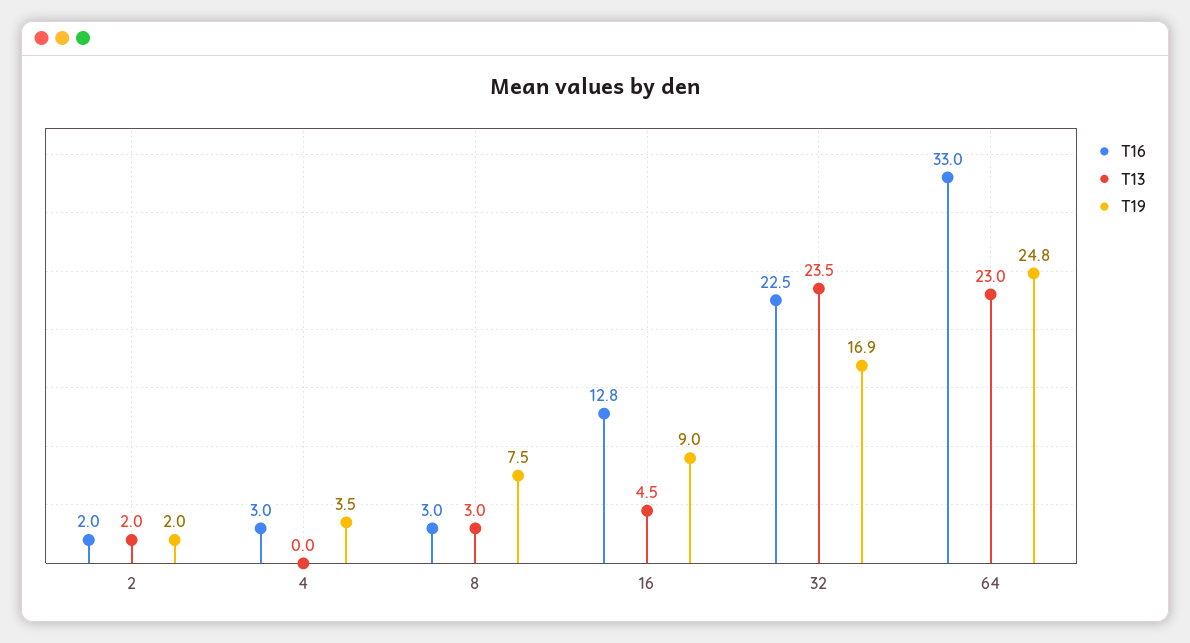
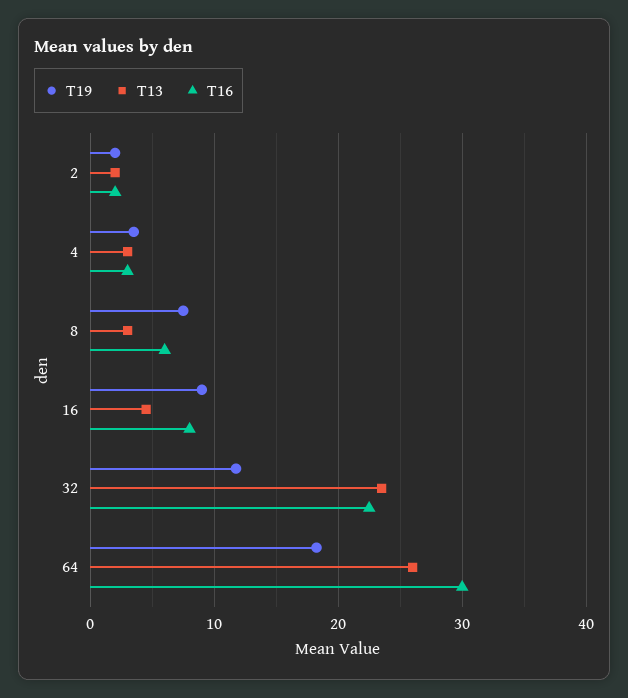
  {
    "T16": {
      "2": 2,
      "4": 3,
-     "8": 3,
+     "8": 6,
-     "16": 12.8,
+     "16": 8,
      "32": 22.5,
-     "64": 33
+     "64": 30
    },
    "T13": {
      "2": 2,
-     "4": 0,
+     "4": 3,
      "8": 3,
      "16": 4.5,
      "32": 23.5,
-     "64": 23
+     "64": 26
    },
    "T19": {
      "2": 2,
      "4": 3.5,
      "8": 7.5,
      "16": 9,
-     "32": 16.9,
+     "32": 12,
-     "64": 24.8
+     "64": 18
    }
  }

